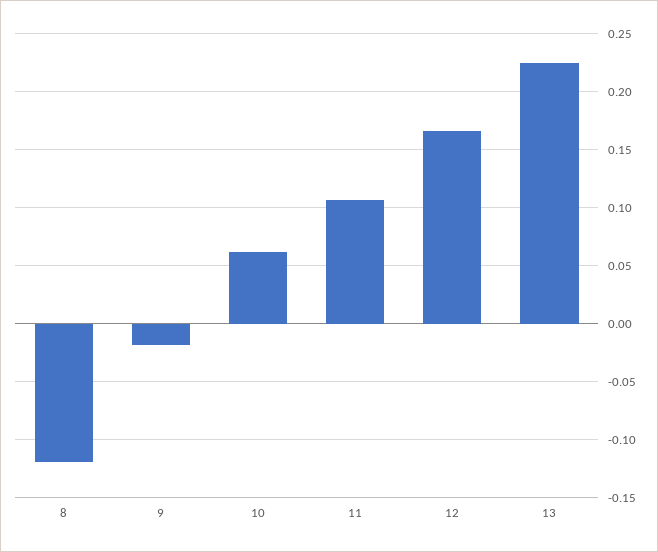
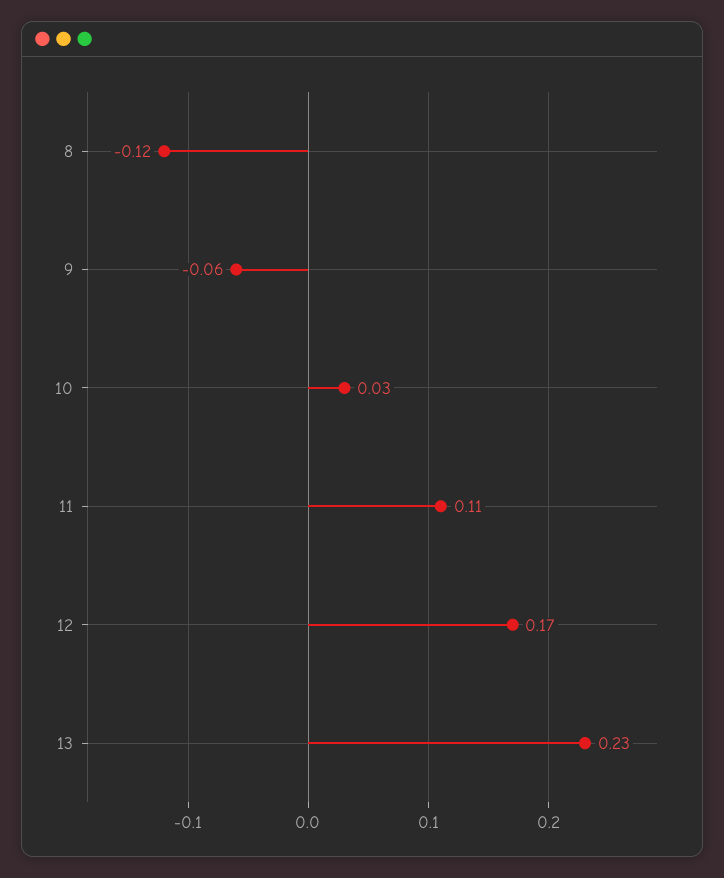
  {
    "8": -0.12,
-   "9": -0.02,
+   "9": -0.06,
-   "10": 0.06,
+   "10": 0.03,
    "11": 0.11,
    "12": 0.17,
    "13": 0.23
  }

